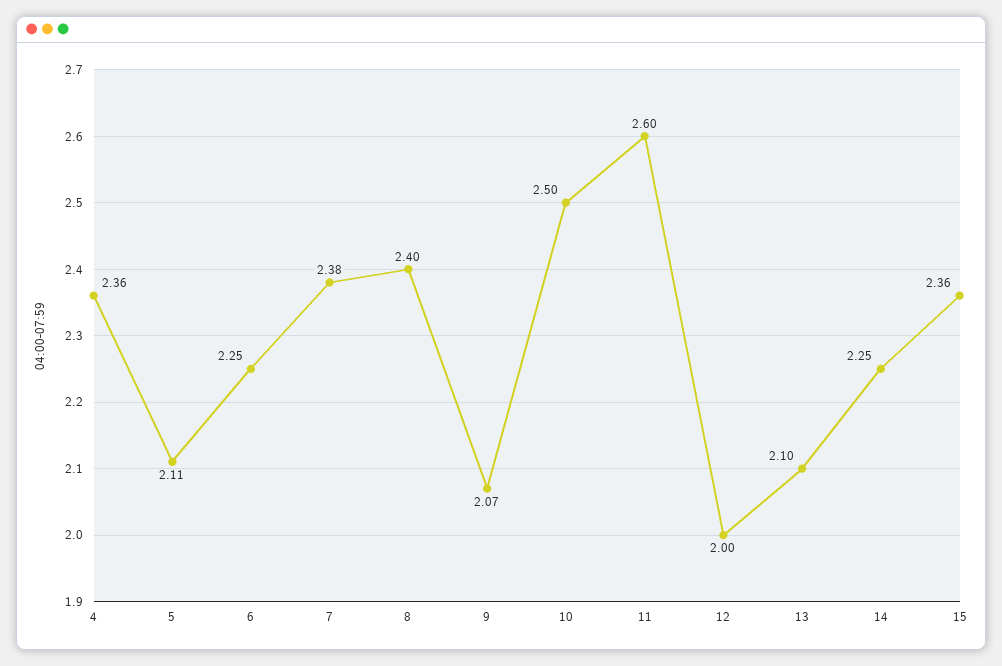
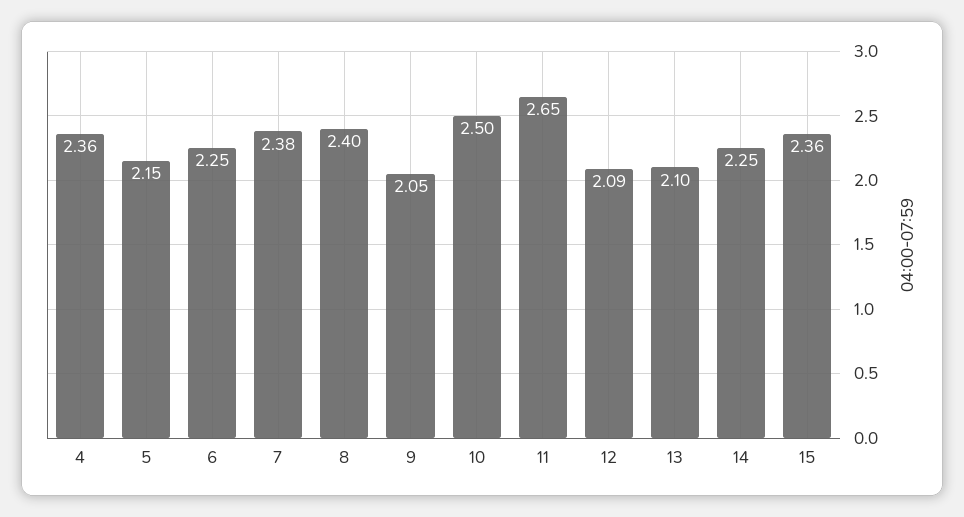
  {
    "4": 2.36,
-   "5": 2.11,
+   "5": 2.15,
    "6": 2.25,
    "7": 2.38,
    "8": 2.4,
-   "9": 2.07,
+   "9": 2.05,
    "10": 2.5,
-   "11": 2.6,
+   "11": 2.65,
-   "12": 2,
+   "12": 2.09,
    "13": 2.1,
    "14": 2.25,
    "15": 2.36
  }

